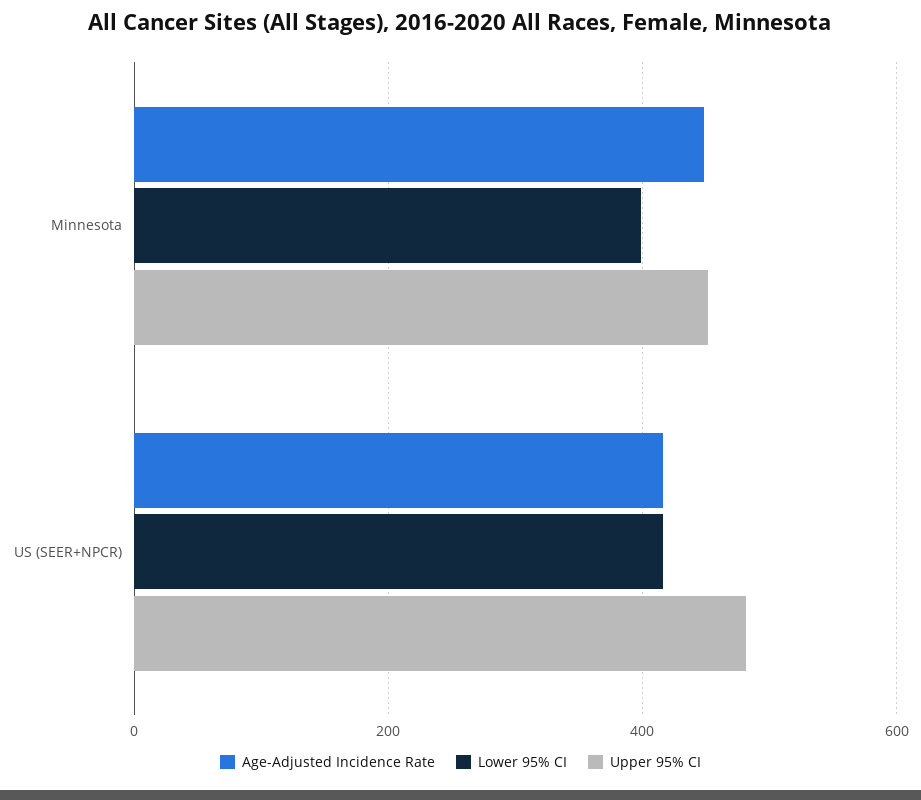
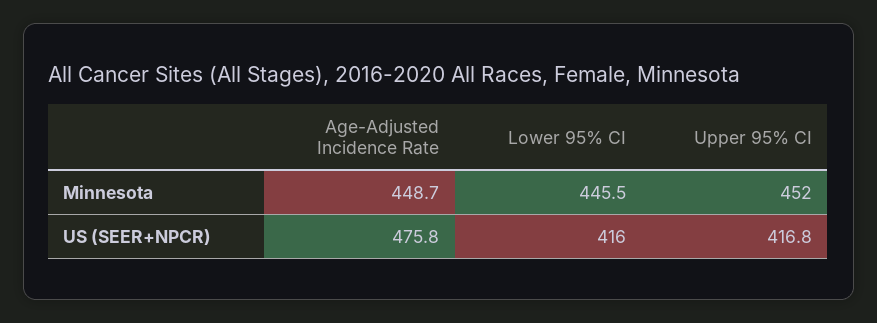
  {
    "Age-Adjusted Incidence Rate": {
      "Minnesota": 448.7,
-     "US (SEER+NPCR)": 420
+     "US (SEER+NPCR)": 475.8
    },
    "Lower 95% CI": {
-     "Minnesota": 400,
+     "Minnesota": 445.5,
      "US (SEER+NPCR)": 416
    },
    "Upper 95% CI": {
      "Minnesota": 452,
-     "US (SEER+NPCR)": 480
+     "US (SEER+NPCR)": 416.8
    }
  }

